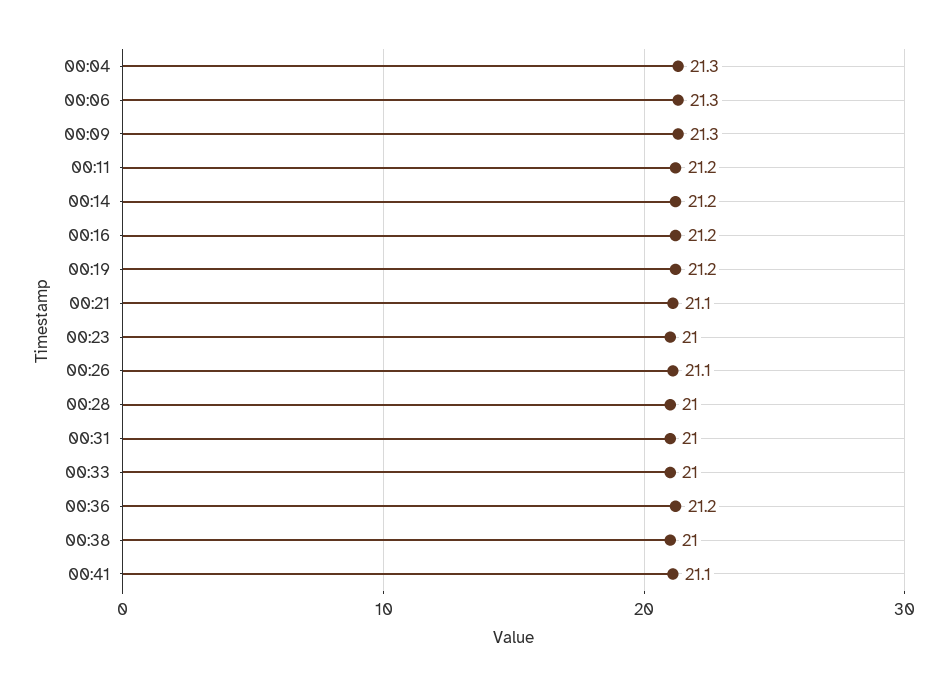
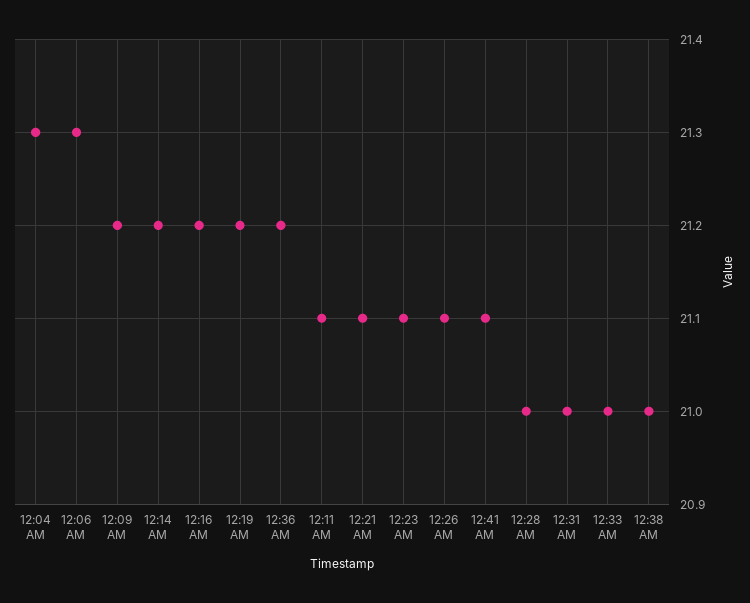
  {
    "00:04": 21.3,
    "00:06": 21.3,
-   "00:09": 21.3,
+   "00:09": 21.2,
-   "00:11": 21.2,
+   "00:11": 21.1,
    "00:14": 21.2,
    "00:16": 21.2,
    "00:19": 21.2,
    "00:21": 21.1,
-   "00:23": 21,
+   "00:23": 21.1,
    "00:26": 21.1,
    "00:28": 21,
    "00:31": 21,
    "00:33": 21,
    "00:36": 21.2,
    "00:38": 21,
    "00:41": 21.1
  }

